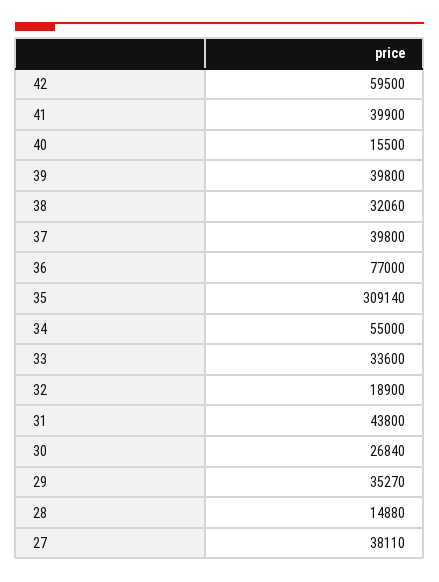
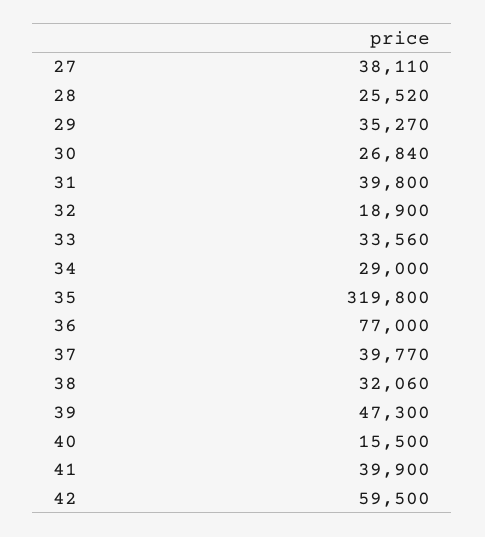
  {
    "42": 59500,
    "41": 39900,
    "40": 15500,
-   "39": 39800,
+   "39": 47300,
    "38": 32060,
-   "37": 39800,
+   "37": 39770,
    "36": 77000,
-   "35": 309140,
+   "35": 319800,
-   "34": 55000,
+   "34": 29000,
-   "33": 33600,
+   "33": 33560,
    "32": 18900,
-   "31": 43800,
+   "31": 39800,
    "30": 26840,
    "29": 35270,
-   "28": 14880,
+   "28": 25520,
    "27": 38110
  }

